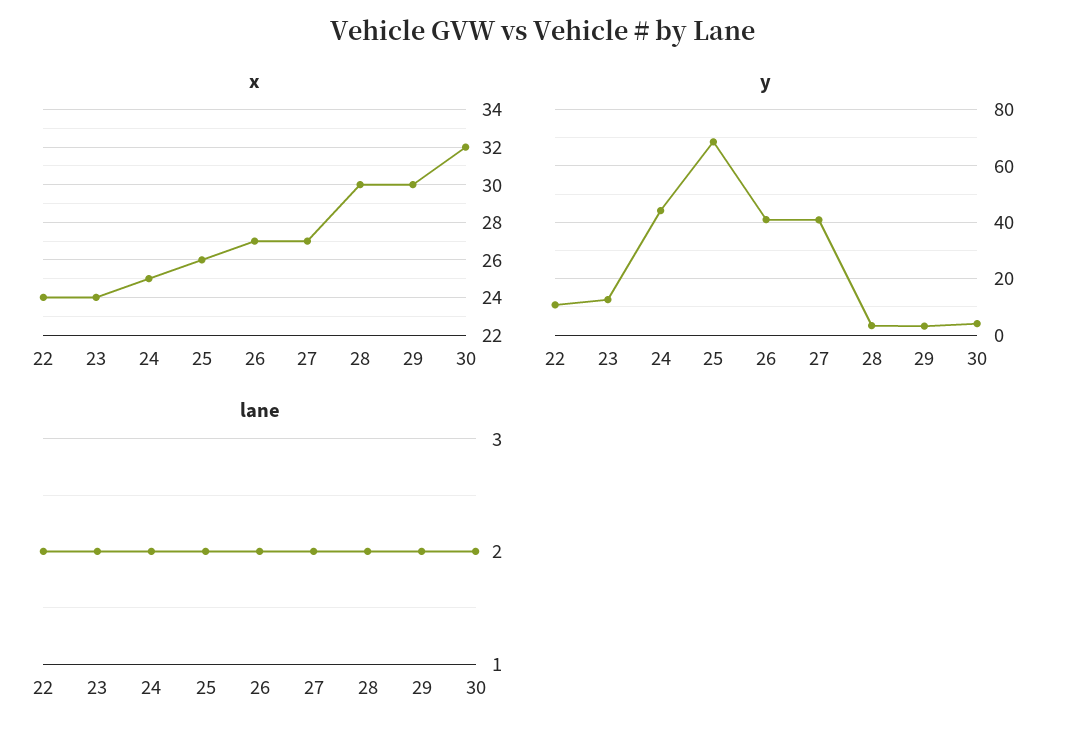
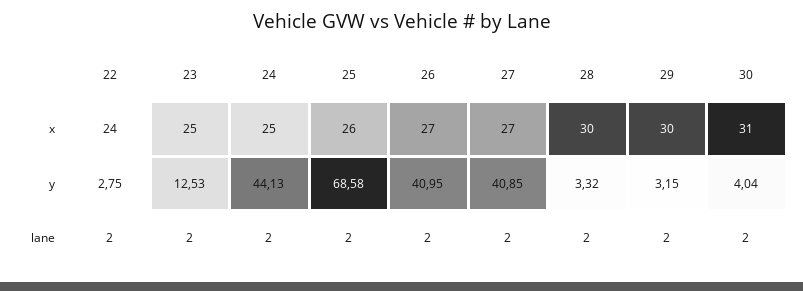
  {
    "x": {
      "22": 24,
-     "23": 24,
+     "23": 25,
      "24": 25,
      "25": 26,
      "26": 27,
      "27": 27,
      "28": 30,
      "29": 30,
-     "30": 32
+     "30": 31
    },
    "y": {
-     "22": 10,
+     "22": 2.75,
      "23": 12.53,
      "24": 44.13,
      "25": 68.58,
      "26": 40.95,
      "27": 40.85,
      "28": 3.32,
      "29": 3.15,
      "30": 4.04
    },
    "lane": {
      "22": 2,
      "23": 2,
      "24": 2,
      "25": 2,
      "26": 2,
      "27": 2,
      "28": 2,
      "29": 2,
      "30": 2
    }
  }

